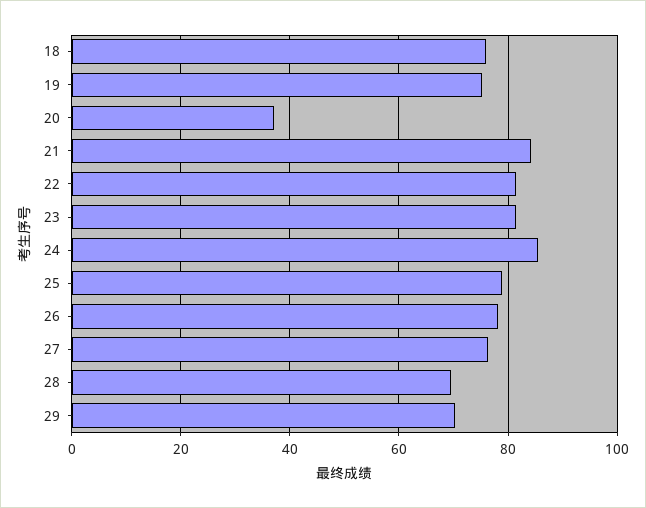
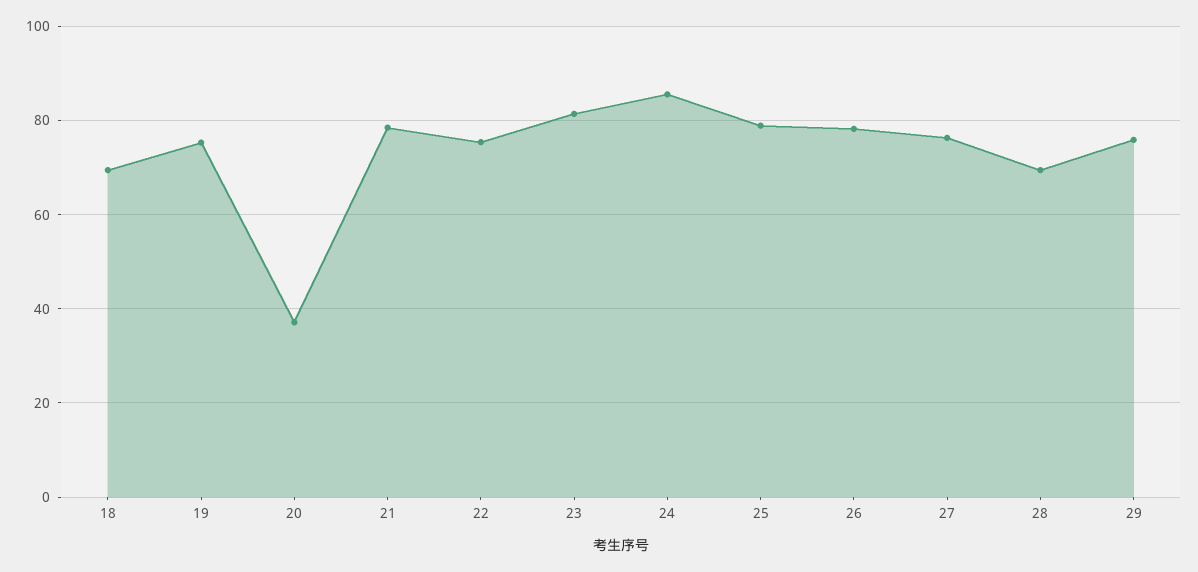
  {
-   "18": 76,
+   "18": 70,
    "19": 76,
    "20": 38,
-   "21": 84,
+   "21": 78,
-   "22": 82,
+   "22": 76,
    "23": 82,
    "24": 86,
    "25": 78,
    "26": 78,
    "27": 76,
    "28": 70,
-   "29": 70
+   "29": 76
  }

